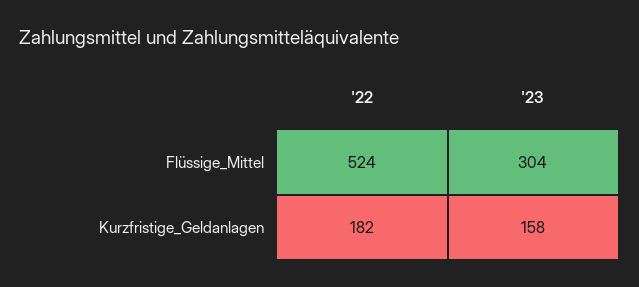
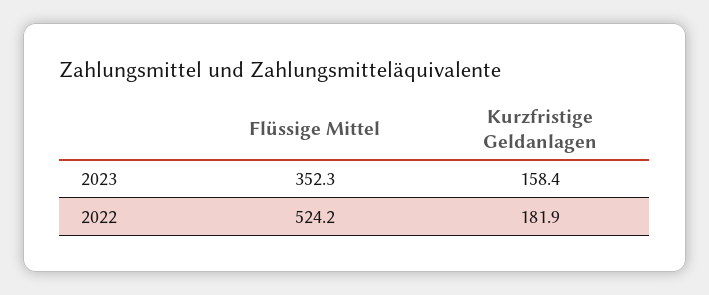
  {
    "'22": {
      "Flüssige_Mittel": 524.2,
      "Kurzfristige_Geldanlagen": 181.9
    },
    "'23": {
-     "Flüssige_Mittel": 304,
+     "Flüssige_Mittel": 352.3,
      "Kurzfristige_Geldanlagen": 158.4
    }
  }

